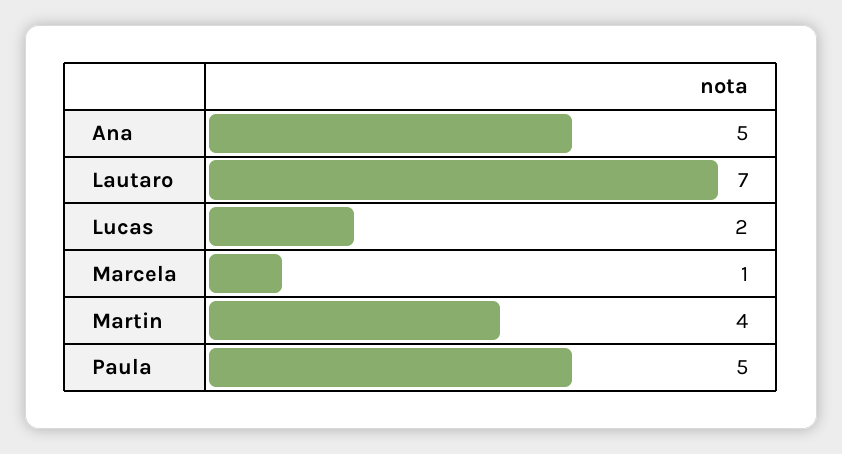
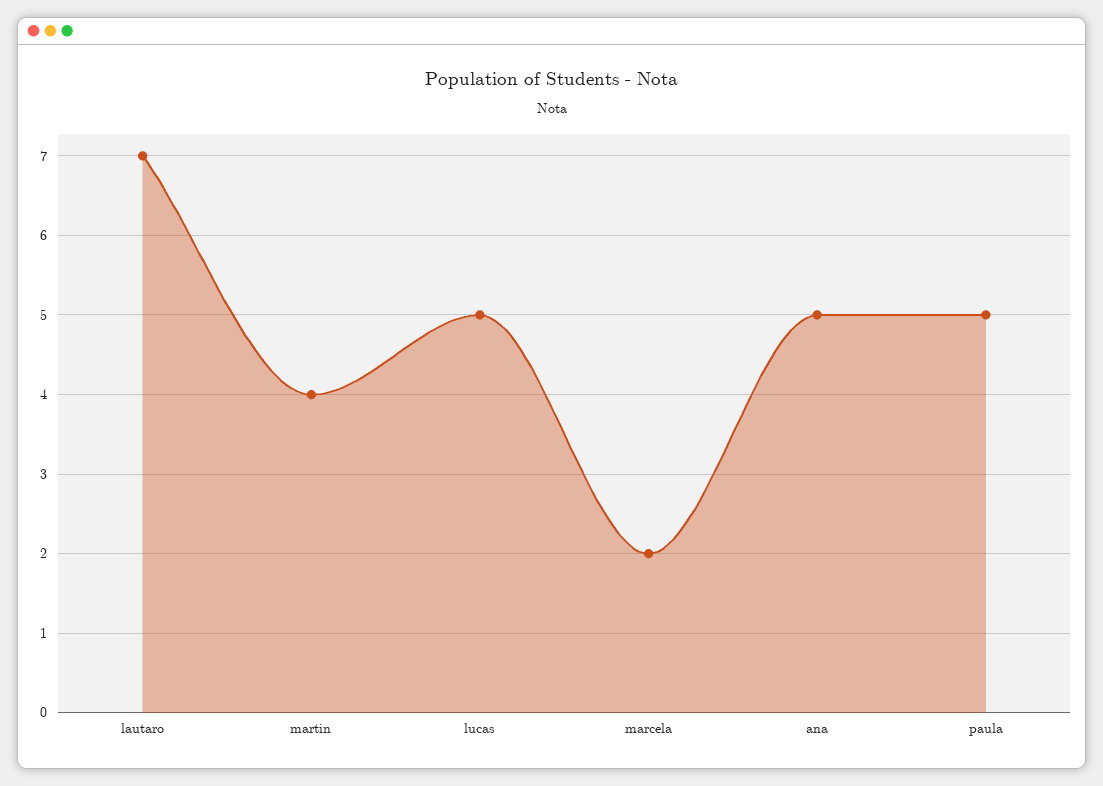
  {
    "Ana": 5,
    "Lautaro": 7,
-   "Lucas": 2,
+   "Lucas": 5,
-   "Marcela": 1,
+   "Marcela": 2,
    "Martin": 4,
    "Paula": 5
  }

